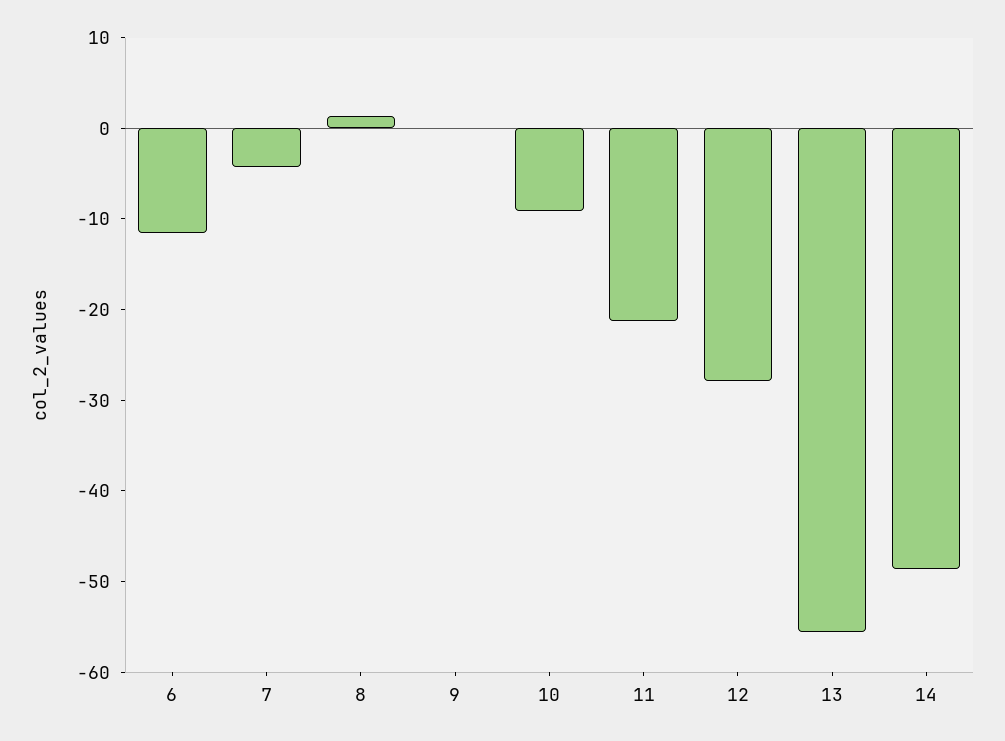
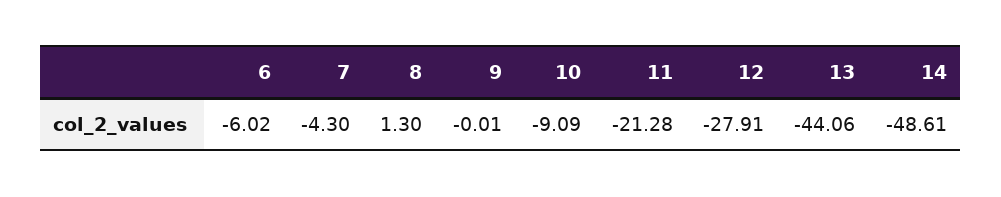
  {
-   "6": -12,
+   "6": -6.02,
    "7": -4.3,
    "8": 1.3,
    "9": -0.01,
    "10": -9.09,
    "11": -21.28,
    "12": -27.91,
-   "13": -56,
+   "13": -44.06,
    "14": -48.61
  }

